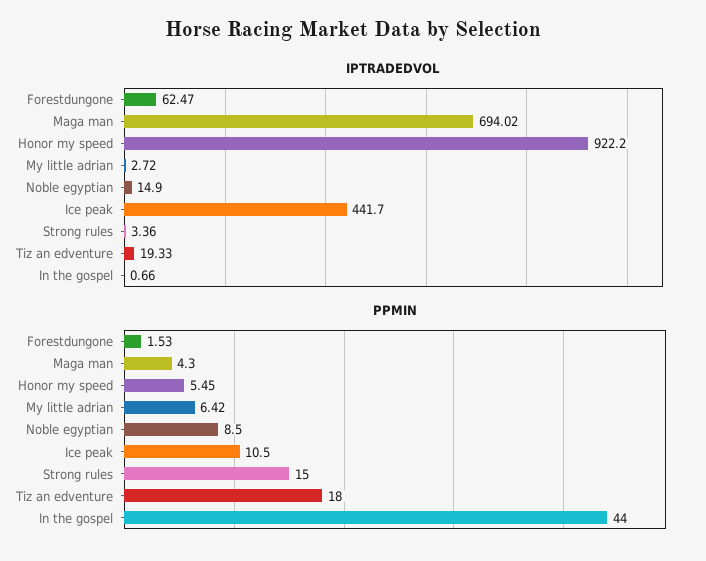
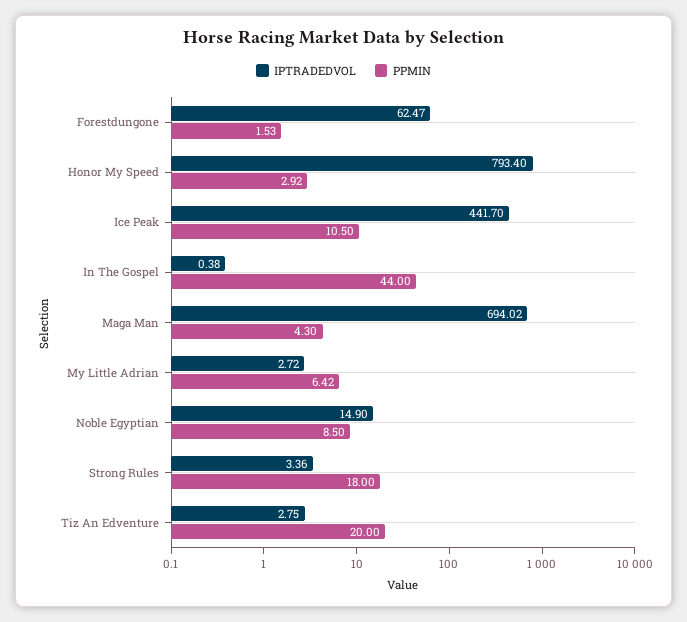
  {
    "IPTRADEDVOL": {
      "Forestdungone": 62.47,
      "Maga man": 694.02,
-     "Honor my speed": 922.2,
+     "Honor my speed": 793.4,
      "My little adrian": 2.72,
      "Noble egyptian": 14.9,
      "Ice peak": 441.7,
      "Strong rules": 3.36,
-     "Tiz an edventure": 19.33,
+     "Tiz an edventure": 2.75,
-     "In the gospel": 0.66
+     "In the gospel": 0.38
    },
    "PPMIN": {
      "Forestdungone": 1.53,
      "Maga man": 4.3,
-     "Honor my speed": 5.45,
+     "Honor my speed": 2.92,
      "My little adrian": 6.42,
      "Noble egyptian": 8.5,
      "Ice peak": 10.5,
-     "Strong rules": 15,
+     "Strong rules": 18,
-     "Tiz an edventure": 18,
+     "Tiz an edventure": 20,
      "In the gospel": 44
    }
  }

